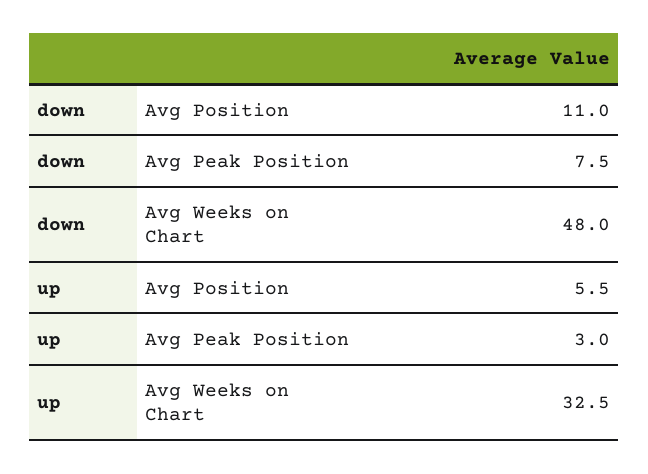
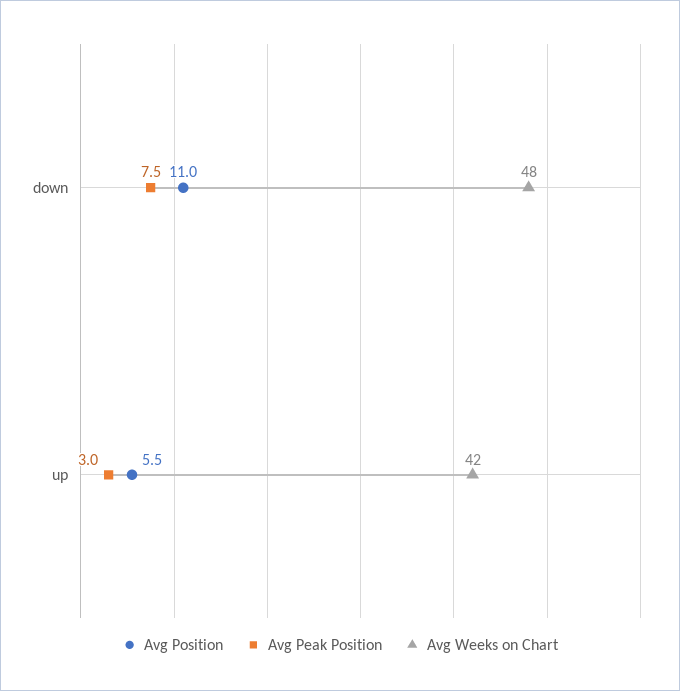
  {
    "Avg Position": {
      "down": 11,
      "up": 5.5
    },
    "Avg Peak Position": {
      "down": 7.5,
      "up": 3
    },
    "Avg Weeks on Chart": {
      "down": 48,
-     "up": 32.5
+     "up": 42
    }
  }

